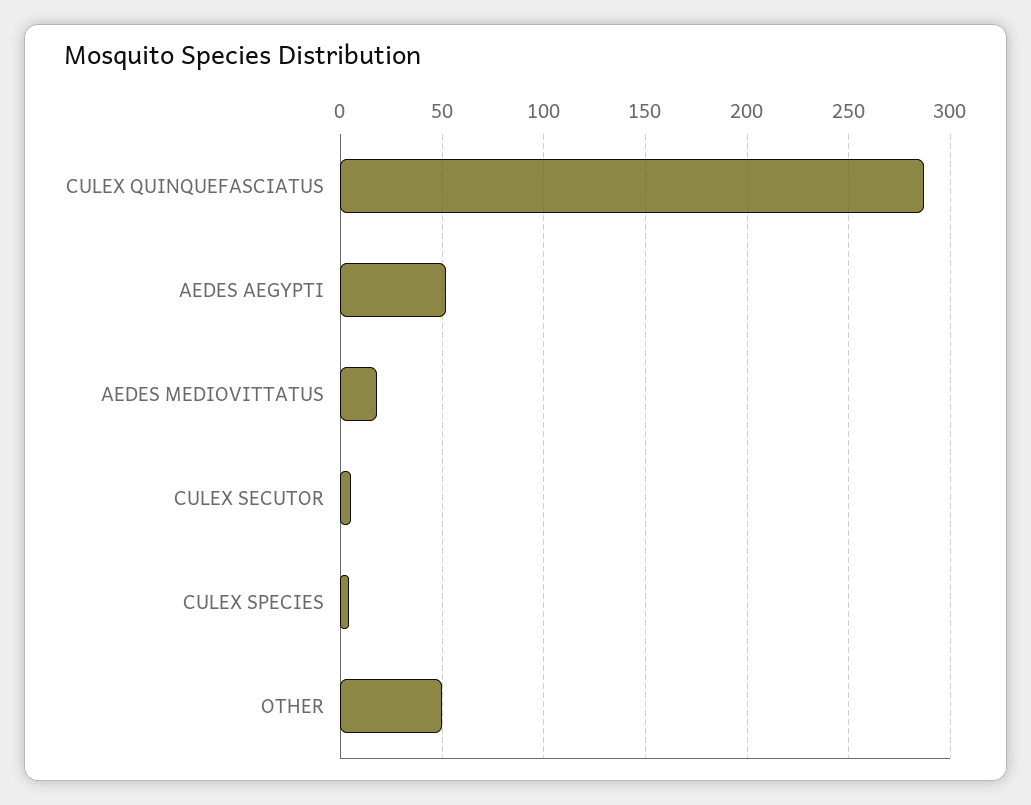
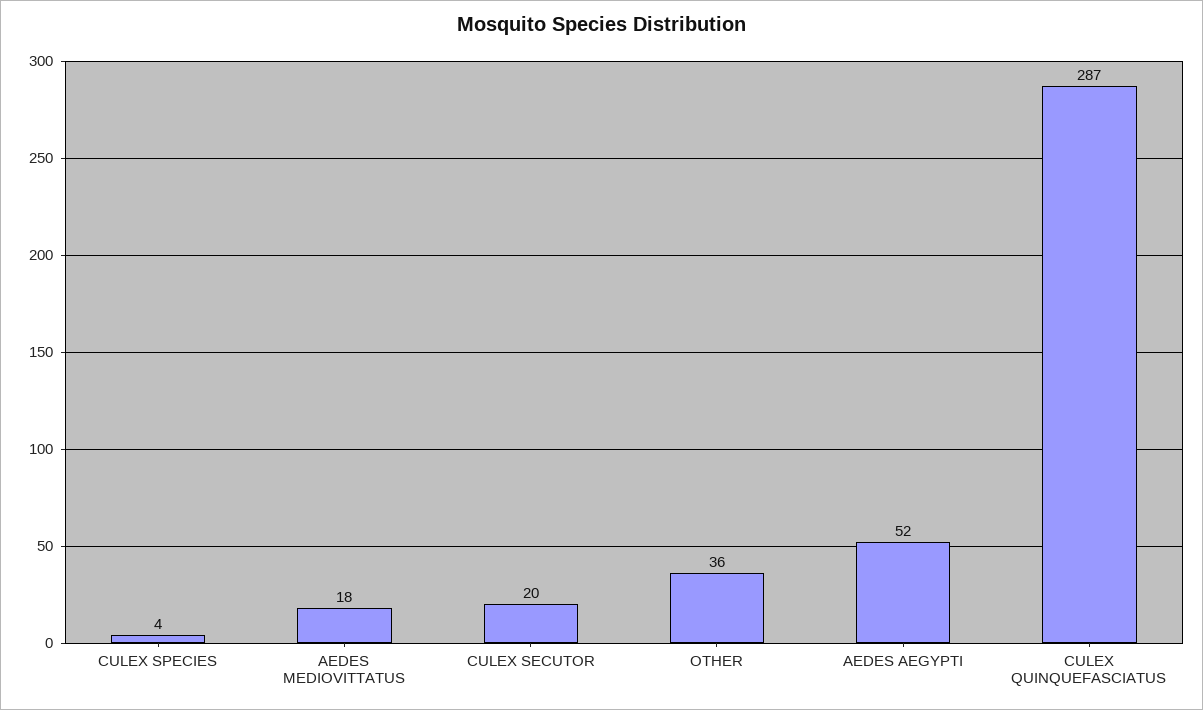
  {
    "CULEX QUINQUEFASCIATUS": 287,
    "AEDES AEGYPTI": 52,
    "AEDES MEDIOVITTATUS": 18,
-   "CULEX SECUTOR": 5,
+   "CULEX SECUTOR": 20,
    "CULEX SPECIES": 4,
-   "OTHER": 50
+   "OTHER": 36
  }

